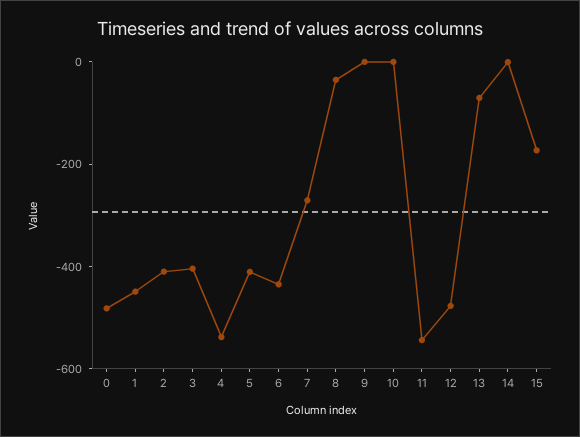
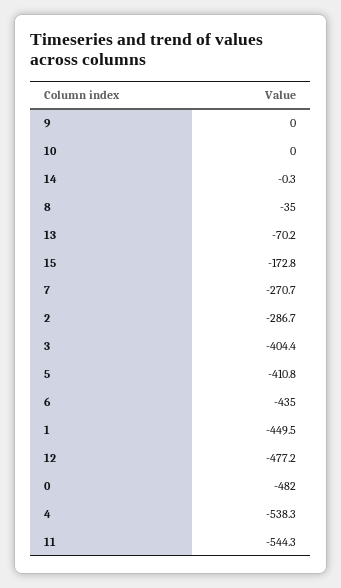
  {
    "0": -482,
    "1": -449.5,
-   "2": -400,
+   "2": -286.7,
    "3": -404.4,
    "4": -538.3,
    "5": -410.8,
    "6": -435,
    "7": -270.7,
    "8": -35,
    "9": 0,
    "10": 0,
    "11": -544.3,
    "12": -477.2,
    "13": -70.2,
    "14": -0.3,
    "15": -172.8
  }

